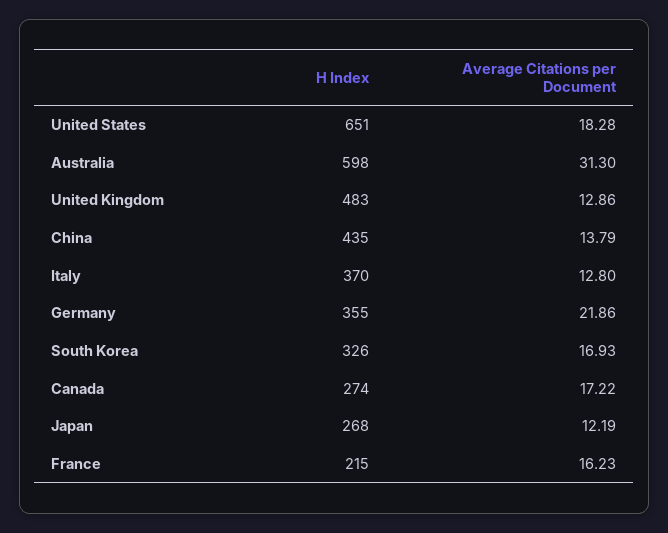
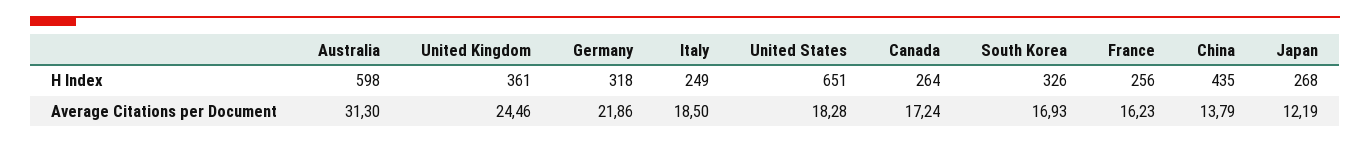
  {
    "H Index": {
      "United States": 651,
      "Australia": 598,
-     "United Kingdom": 483,
+     "United Kingdom": 361,
      "China": 435,
-     "Italy": 370,
+     "Italy": 249,
-     "Germany": 355,
+     "Germany": 318,
      "South Korea": 326,
-     "Canada": 274,
+     "Canada": 264,
      "Japan": 268,
-     "France": 215
+     "France": 256
    },
    "Average Citations per Document": {
      "United States": 18.28,
      "Australia": 31.3,
-     "United Kingdom": 12.86,
+     "United Kingdom": 24.46,
      "China": 13.79,
-     "Italy": 12.8,
+     "Italy": 18.5,
      "Germany": 21.86,
      "South Korea": 16.93,
-     "Canada": 17.22,
+     "Canada": 17.24,
      "Japan": 12.19,
      "France": 16.23
    }
  }

